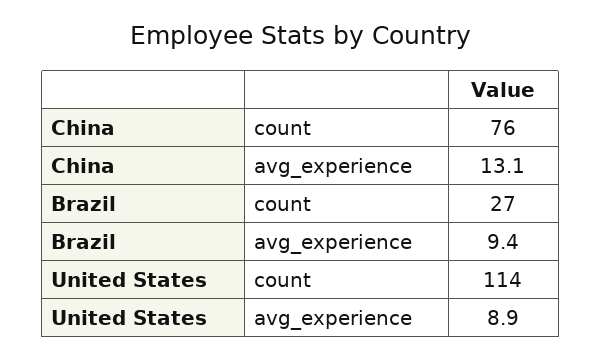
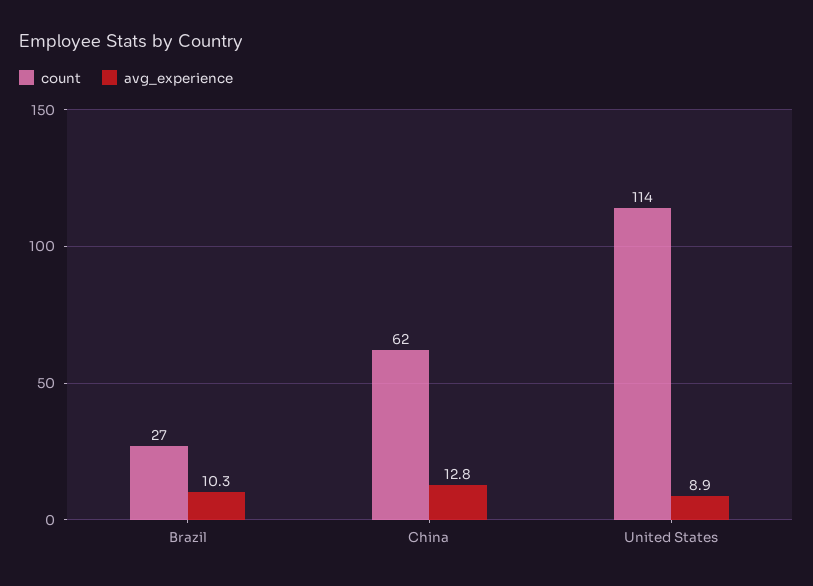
  {
    "count": {
-     "China": 76,
+     "China": 62,
      "Brazil": 27,
      "United States": 114
    },
    "avg_experience": {
-     "China": 13.1,
+     "China": 12.8,
-     "Brazil": 9.4,
+     "Brazil": 10.3,
      "United States": 8.9
    }
  }

